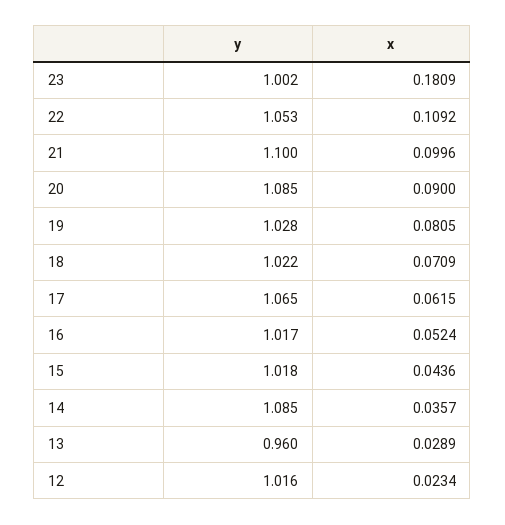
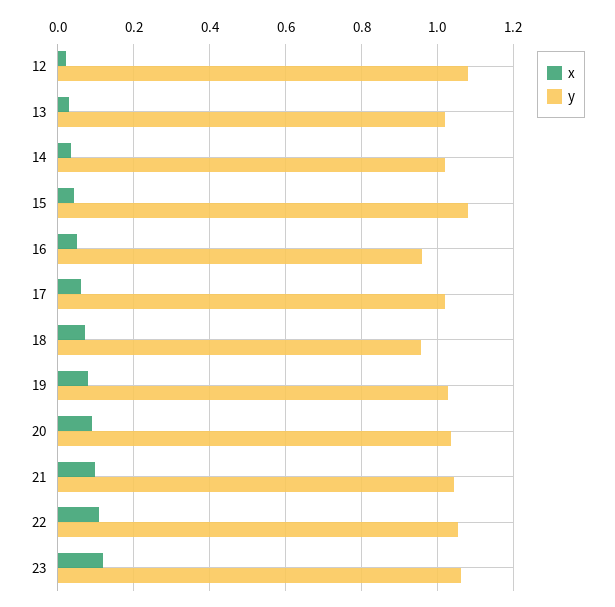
  {
    "y": {
-     "23": 1.002,
+     "23": 1.06,
      "22": 1.053,
-     "21": 1.1,
+     "21": 1.04,
-     "20": 1.085,
+     "20": 1.04,
      "19": 1.028,
-     "18": 1.022,
+     "18": 0.96,
-     "17": 1.065,
+     "17": 1.02,
-     "16": 1.017,
+     "16": 0.96,
-     "15": 1.018,
+     "15": 1.08,
-     "14": 1.085,
+     "14": 1.02,
-     "13": 0.96,
+     "13": 1.02,
-     "12": 1.016
+     "12": 1.08
    },
    "x": {
-     "23": 0.1809,
+     "23": 0.12,
      "22": 0.1092,
      "21": 0.0996,
      "20": 0.09,
      "19": 0.0805,
      "18": 0.0709,
      "17": 0.0615,
      "16": 0.0524,
      "15": 0.0436,
      "14": 0.0357,
      "13": 0.0289,
      "12": 0.0234
    }
  }

